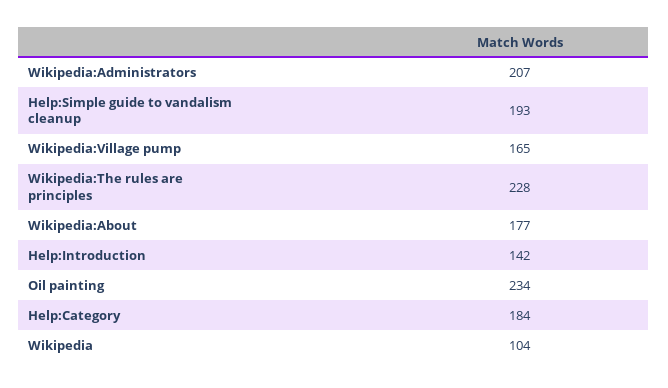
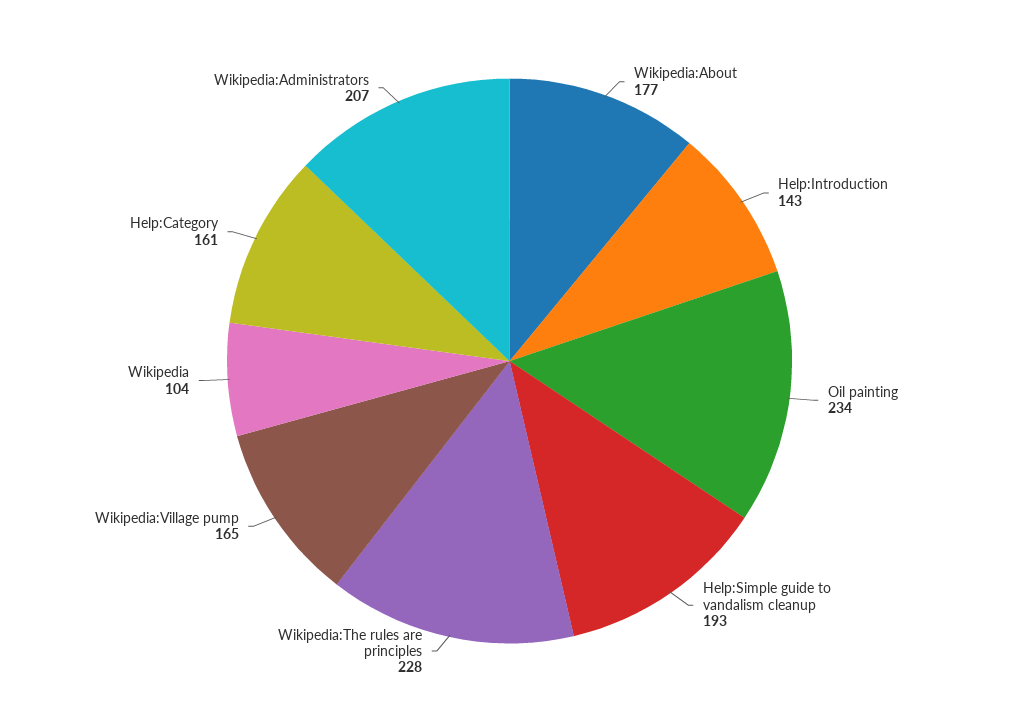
  {
    "Wikipedia:Administrators": 207,
    "Help:Simple guide to vandalism cleanup": 193,
    "Wikipedia:Village pump": 165,
    "Wikipedia:The rules are principles": 228,
    "Wikipedia:About": 177,
-   "Help:Introduction": 142,
+   "Help:Introduction": 143,
    "Oil painting": 234,
-   "Help:Category": 184,
+   "Help:Category": 161,
    "Wikipedia": 104
  }

